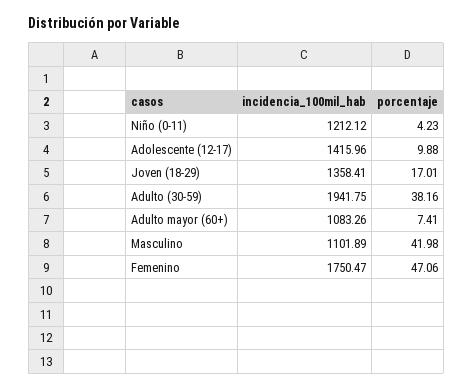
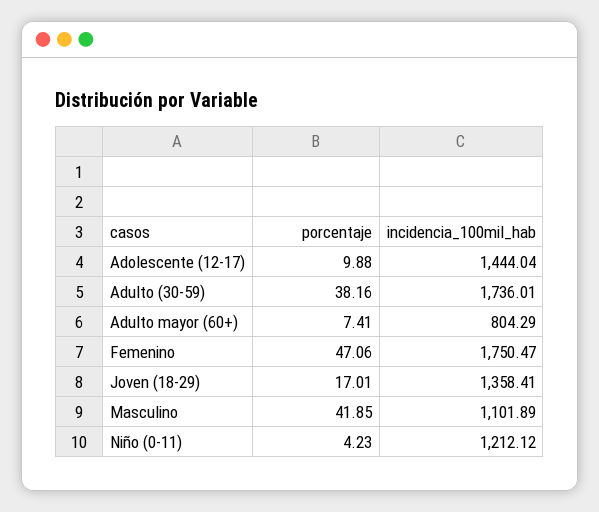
  {
    "incidencia_100mil_hab": {
      "Niño (0-11)": 1212.12,
-     "Adolescente (12-17)": 1415.96,
+     "Adolescente (12-17)": 1444.04,
      "Joven (18-29)": 1358.41,
-     "Adulto (30-59)": 1941.75,
+     "Adulto (30-59)": 1736.01,
-     "Adulto mayor (60+)": 1083.26,
+     "Adulto mayor (60+)": 804.29,
      "Masculino": 1101.89,
      "Femenino": 1750.47
    },
    "porcentaje": {
      "Niño (0-11)": 4.23,
      "Adolescente (12-17)": 9.88,
      "Joven (18-29)": 17.01,
      "Adulto (30-59)": 38.16,
      "Adulto mayor (60+)": 7.41,
-     "Masculino": 41.98,
+     "Masculino": 41.85,
      "Femenino": 47.06
    }
  }

